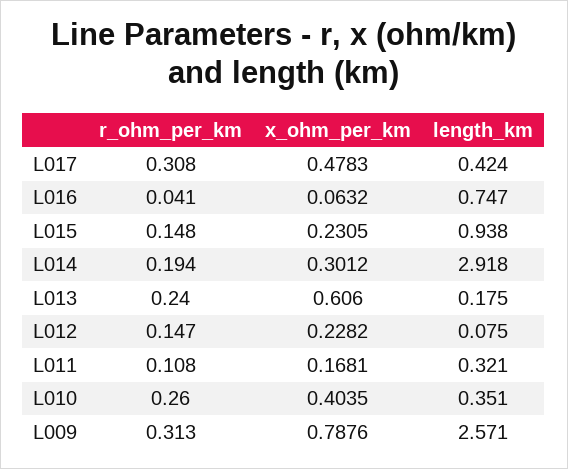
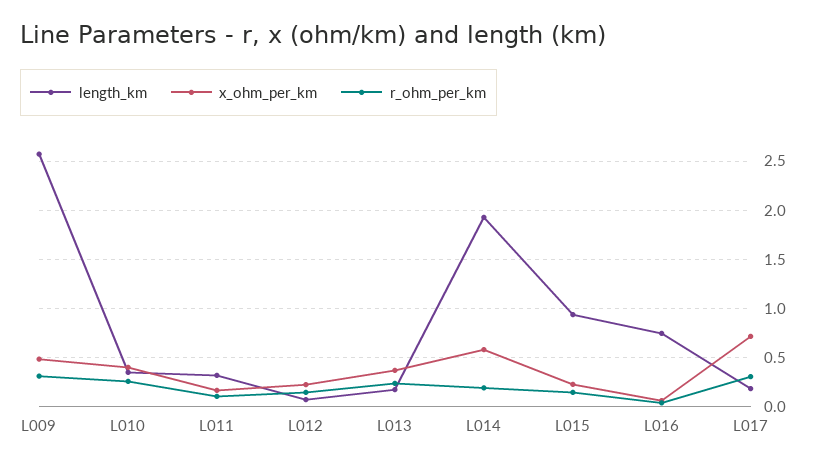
  {
    "r_ohm_per_km": {
      "L017": 0.308,
      "L016": 0.041,
      "L015": 0.148,
      "L014": 0.194,
      "L013": 0.24,
      "L012": 0.147,
      "L011": 0.108,
      "L010": 0.26,
      "L009": 0.313
    },
    "x_ohm_per_km": {
-     "L017": 0.4783,
+     "L017": 0.7,
      "L016": 0.0632,
      "L015": 0.2305,
-     "L014": 0.3012,
+     "L014": 0.6,
-     "L013": 0.606,
+     "L013": 0.4,
      "L012": 0.2282,
      "L011": 0.1681,
      "L010": 0.4035,
-     "L009": 0.7876
+     "L009": 0.5
    },
    "length_km": {
-     "L017": 0.424,
+     "L017": 0.2,
      "L016": 0.747,
      "L015": 0.938,
-     "L014": 2.918,
+     "L014": 1.9,
      "L013": 0.175,
      "L012": 0.075,
      "L011": 0.321,
      "L010": 0.351,
      "L009": 2.571
    }
  }

